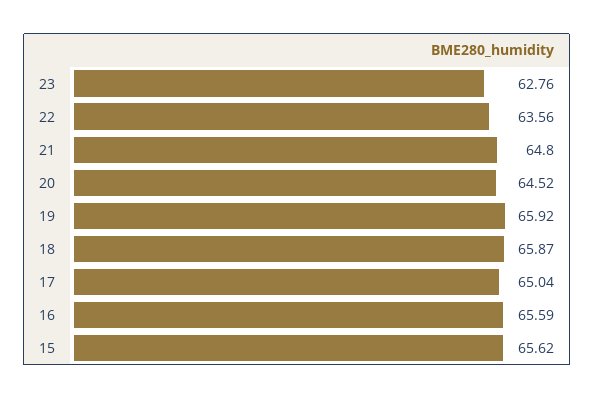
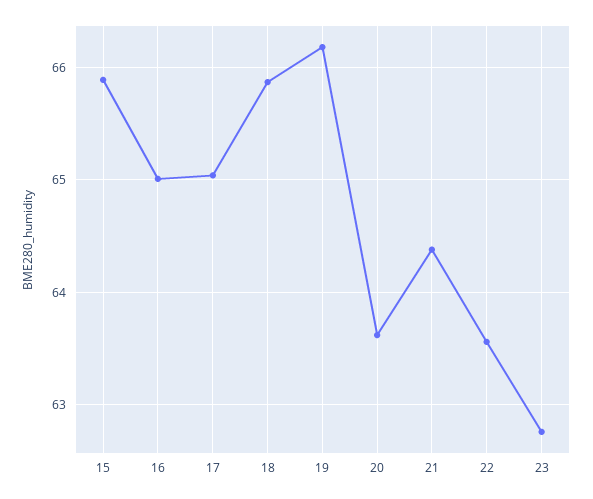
  {
    "23": 62.76,
    "22": 63.56,
-   "21": 64.8,
+   "21": 64.4,
-   "20": 64.52,
+   "20": 63.6,
-   "19": 65.92,
+   "19": 66.2,
    "18": 65.87,
    "17": 65.04,
-   "16": 65.59,
+   "16": 65,
-   "15": 65.62
+   "15": 65.9
  }

